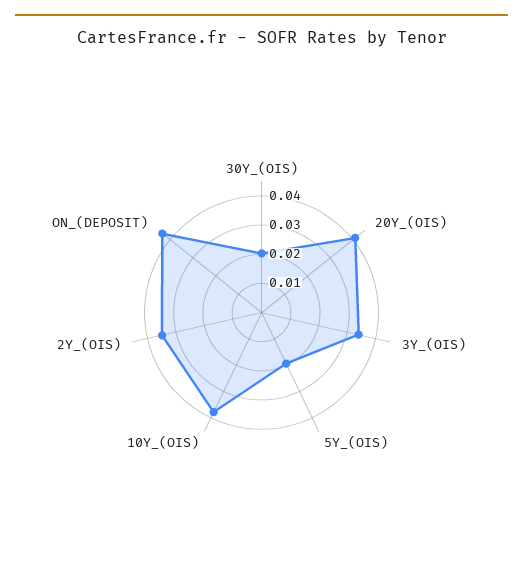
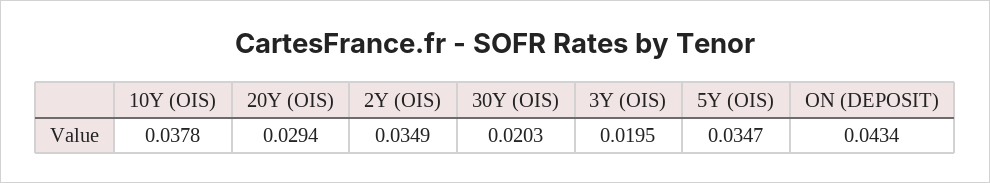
  {
    "30Y_(OIS)": 0.0203,
-   "20Y_(OIS)": 0.04,
+   "20Y_(OIS)": 0.0294,
-   "3Y_(OIS)": 0.035,
+   "3Y_(OIS)": 0.0195,
-   "5Y_(OIS)": 0.02,
+   "5Y_(OIS)": 0.0347,
    "10Y_(OIS)": 0.0378,
    "2Y_(OIS)": 0.0349,
    "ON_(DEPOSIT)": 0.0434
  }

